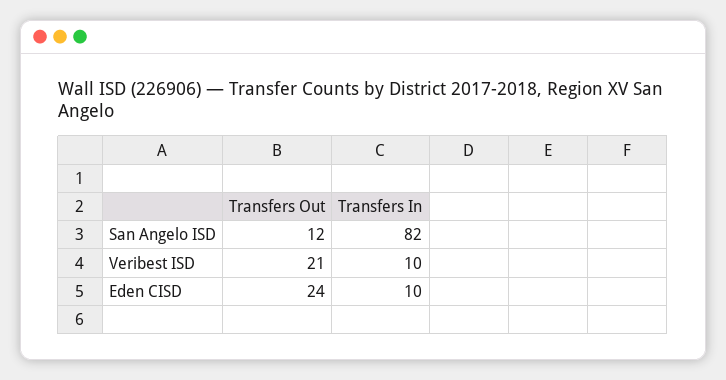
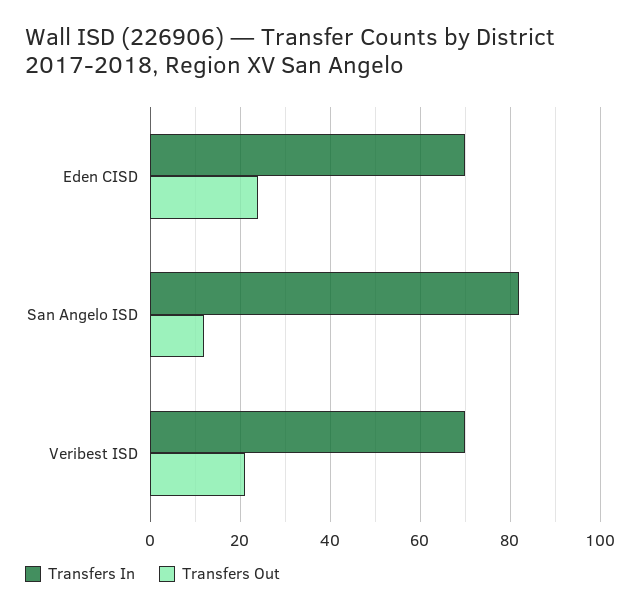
  {
    "Transfers Out": {
      "San Angelo ISD": 12,
      "Veribest ISD": 21,
      "Eden CISD": 24
    },
    "Transfers In": {
      "San Angelo ISD": 82,
-     "Veribest ISD": 10,
+     "Veribest ISD": 70,
-     "Eden CISD": 10
+     "Eden CISD": 70
    }
  }

